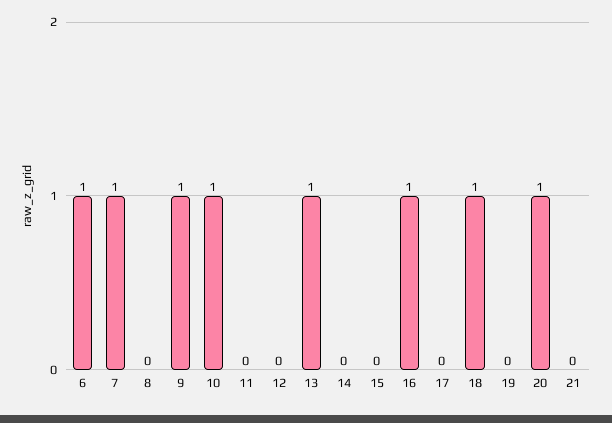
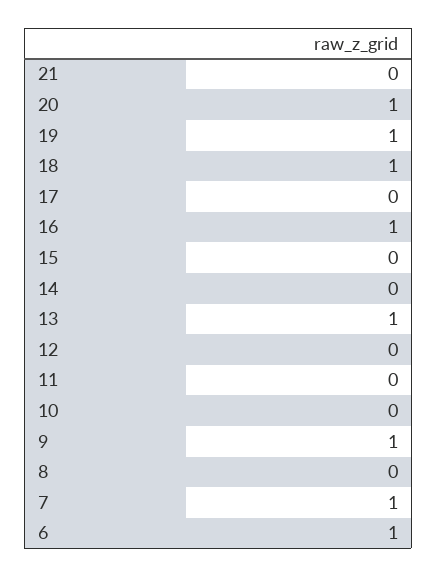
  {
    "6": 1,
    "7": 1,
    "8": 0,
    "9": 1,
-   "10": 1,
+   "10": 0,
    "11": 0,
    "12": 0,
    "13": 1,
    "14": 0,
    "15": 0,
    "16": 1,
    "17": 0,
    "18": 1,
-   "19": 0,
+   "19": 1,
    "20": 1,
    "21": 0
  }

